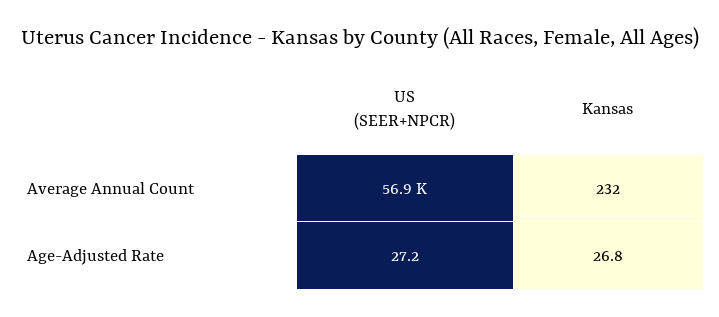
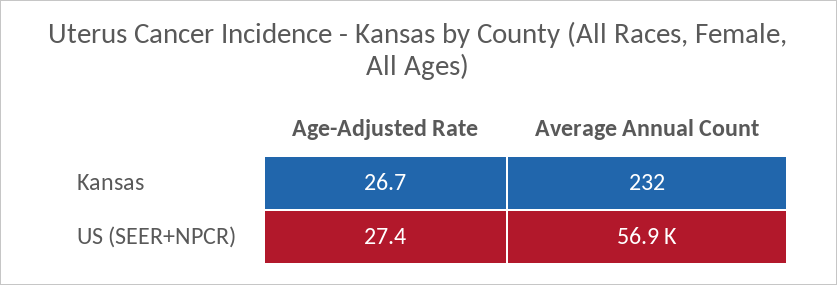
  {
    "US (SEER+NPCR)": {
      "Average Annual Count": 56900,
-     "Age-Adjusted Rate": 27.2
+     "Age-Adjusted Rate": 27.4
    },
    "Kansas": {
      "Average Annual Count": 232,
-     "Age-Adjusted Rate": 26.8
+     "Age-Adjusted Rate": 26.7
    }
  }

